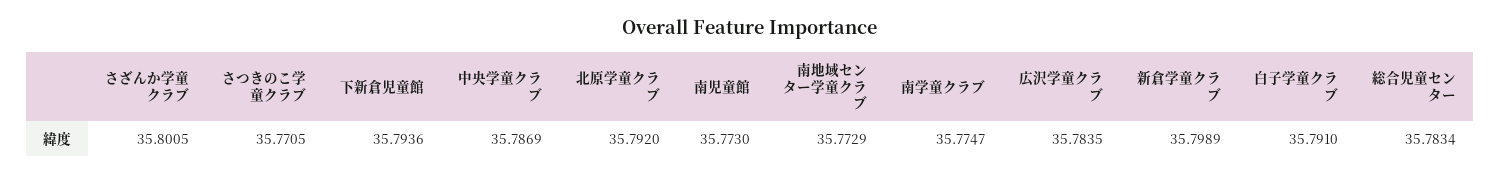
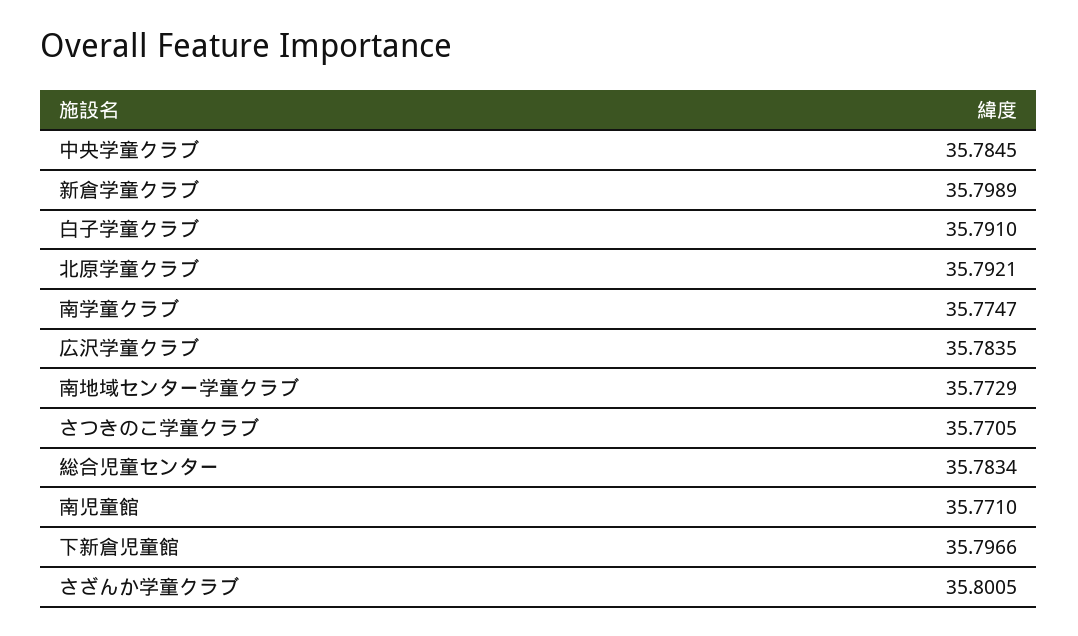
  {
    "さざんか学童クラブ": 35.8005,
    "さつきのこ学童クラブ": 35.7705,
-   "下新倉児童館": 35.7936,
+   "下新倉児童館": 35.7966,
-   "中央学童クラブ": 35.7869,
+   "中央学童クラブ": 35.7845,
-   "北原学童クラブ": 35.792,
+   "北原学童クラブ": 35.7921,
-   "南児童館": 35.773,
+   "南児童館": 35.771,
    "南地域センター学童クラブ": 35.7729,
    "南学童クラブ": 35.7747,
    "広沢学童クラブ": 35.7835,
    "新倉学童クラブ": 35.7989,
    "白子学童クラブ": 35.791,
    "総合児童センター": 35.7834
  }

